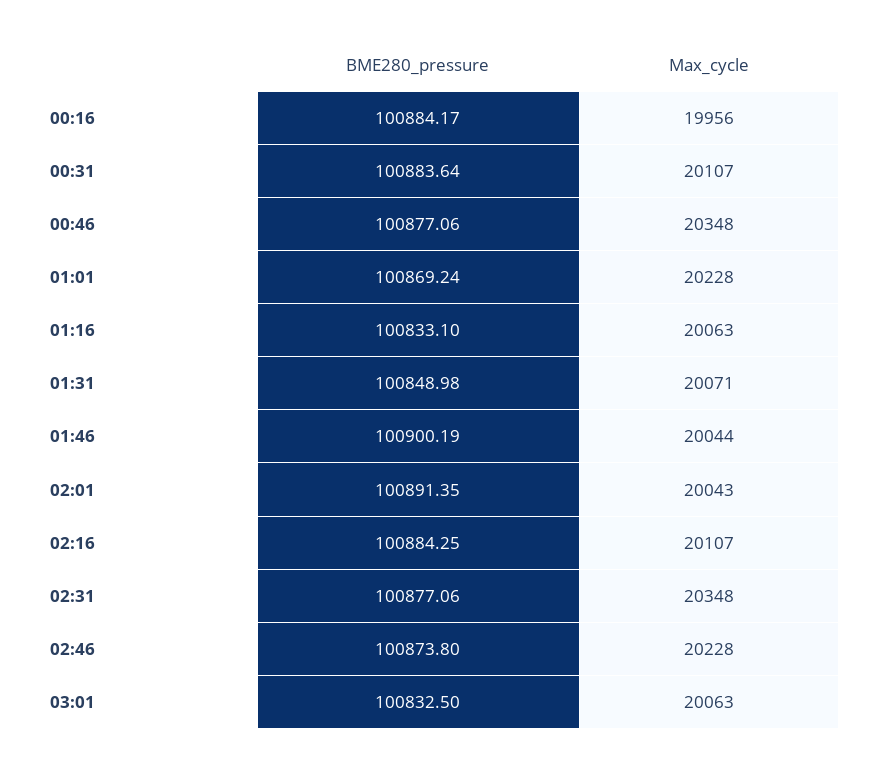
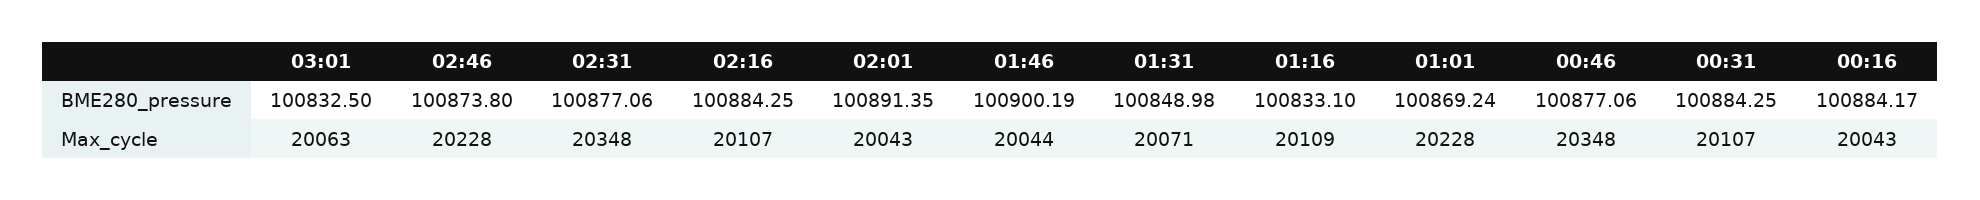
  {
    "BME280_pressure": {
      "00:16": 100884.17,
-     "00:31": 100883.64,
+     "00:31": 100884.25,
      "00:46": 100877.06,
      "01:01": 100869.24,
      "01:16": 100833.1,
      "01:31": 100848.98,
      "01:46": 100900.19,
      "02:01": 100891.35,
      "02:16": 100884.25,
      "02:31": 100877.06,
      "02:46": 100873.8,
      "03:01": 100832.5
    },
    "Max_cycle": {
-     "00:16": 19956,
+     "00:16": 20043,
      "00:31": 20107,
      "00:46": 20348,
      "01:01": 20228,
-     "01:16": 20063,
+     "01:16": 20109,
      "01:31": 20071,
      "01:46": 20044,
      "02:01": 20043,
      "02:16": 20107,
      "02:31": 20348,
      "02:46": 20228,
      "03:01": 20063
    }
  }

